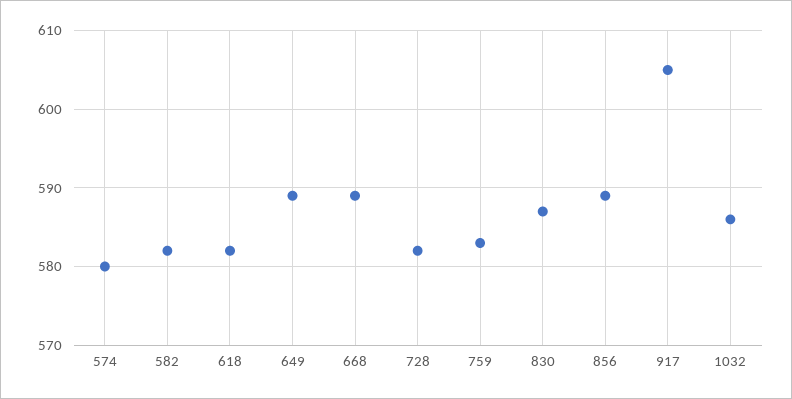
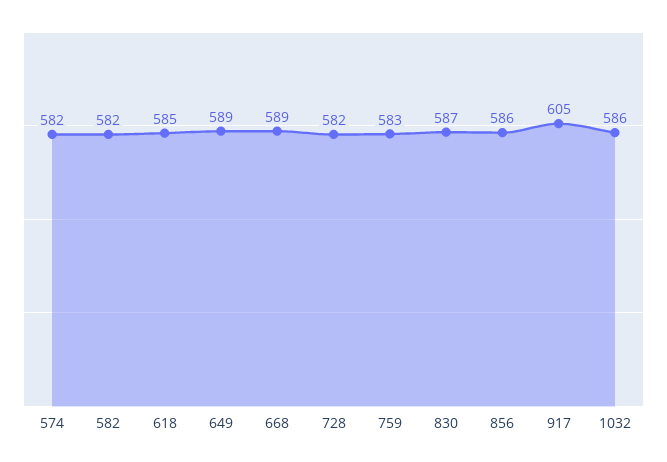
  {
-   "574": 580,
+   "574": 582,
    "582": 582,
-   "618": 582,
+   "618": 585,
    "649": 589,
    "668": 589,
    "728": 582,
    "759": 583,
    "830": 587,
-   "856": 589,
+   "856": 586,
    "917": 605,
    "1032": 586
  }

